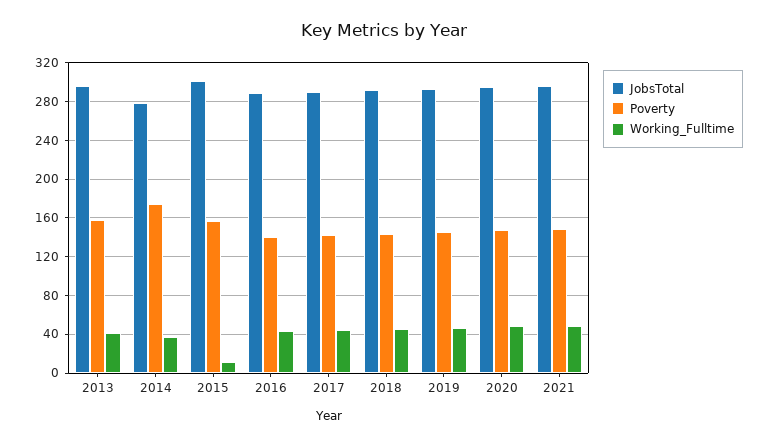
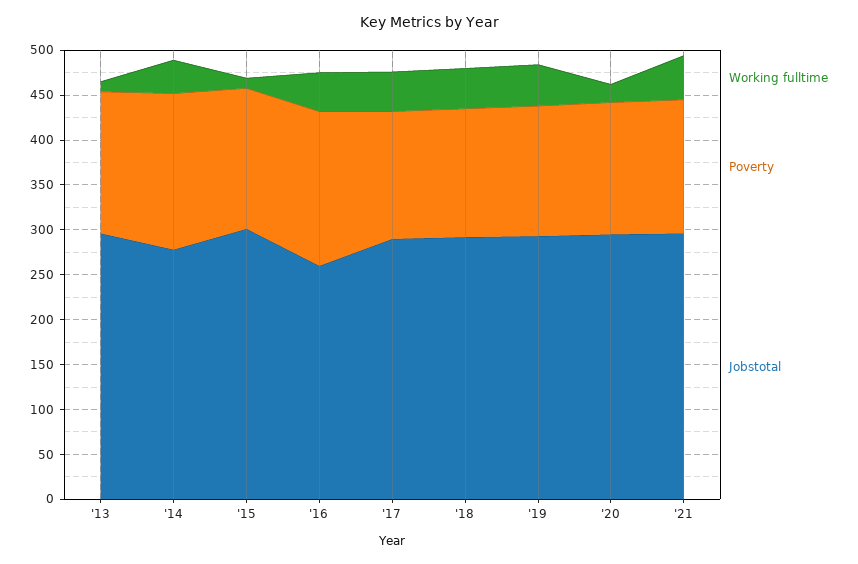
  {
    "JobsTotal": {
      "2013": 300,
      "2014": 280,
      "2015": 300,
-     "2016": 290,
+     "2016": 260,
      "2017": 290,
      "2018": 290,
      "2019": 290,
      "2020": 300,
      "2021": 300
    },
    "Poverty": {
      "2013": 160,
      "2014": 170,
      "2015": 160,
-     "2016": 140,
+     "2016": 170,
      "2017": 140,
      "2018": 140,
      "2019": 150,
      "2020": 150,
      "2021": 150
    },
    "Working_Fulltime": {
-     "2013": 40,
+     "2013": 10,
      "2014": 40,
      "2015": 10,
      "2016": 40,
      "2017": 40,
      "2018": 50,
      "2019": 50,
-     "2020": 50,
+     "2020": 20,
      "2021": 50
    }
  }

